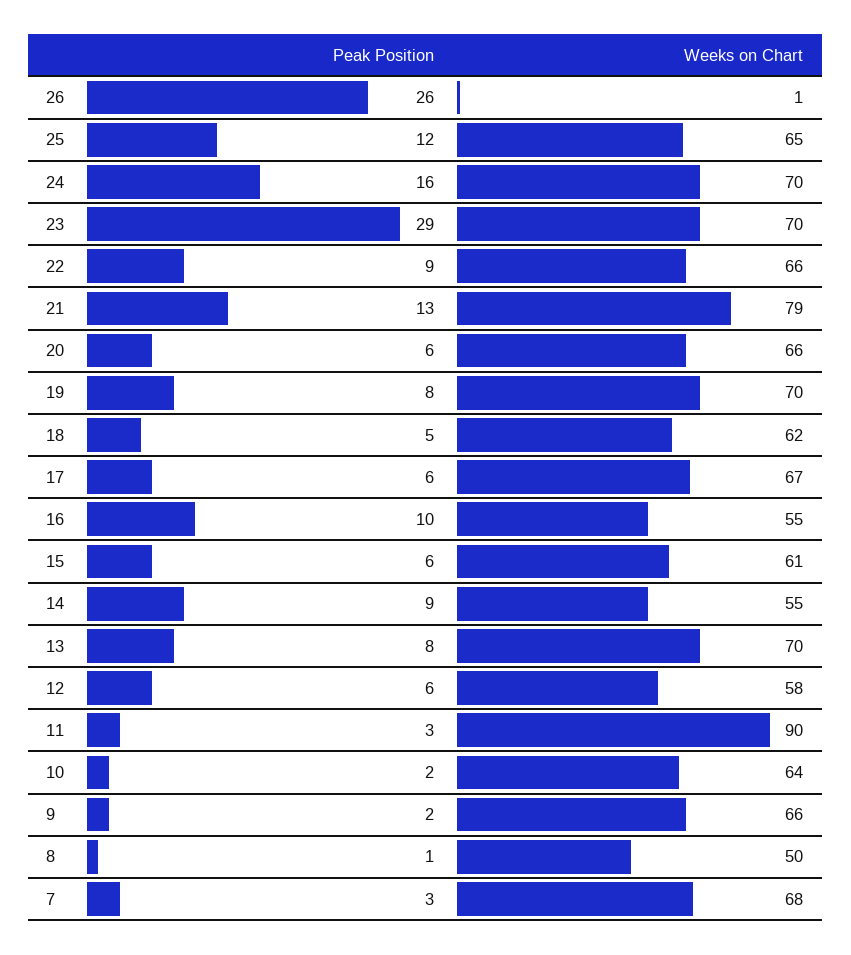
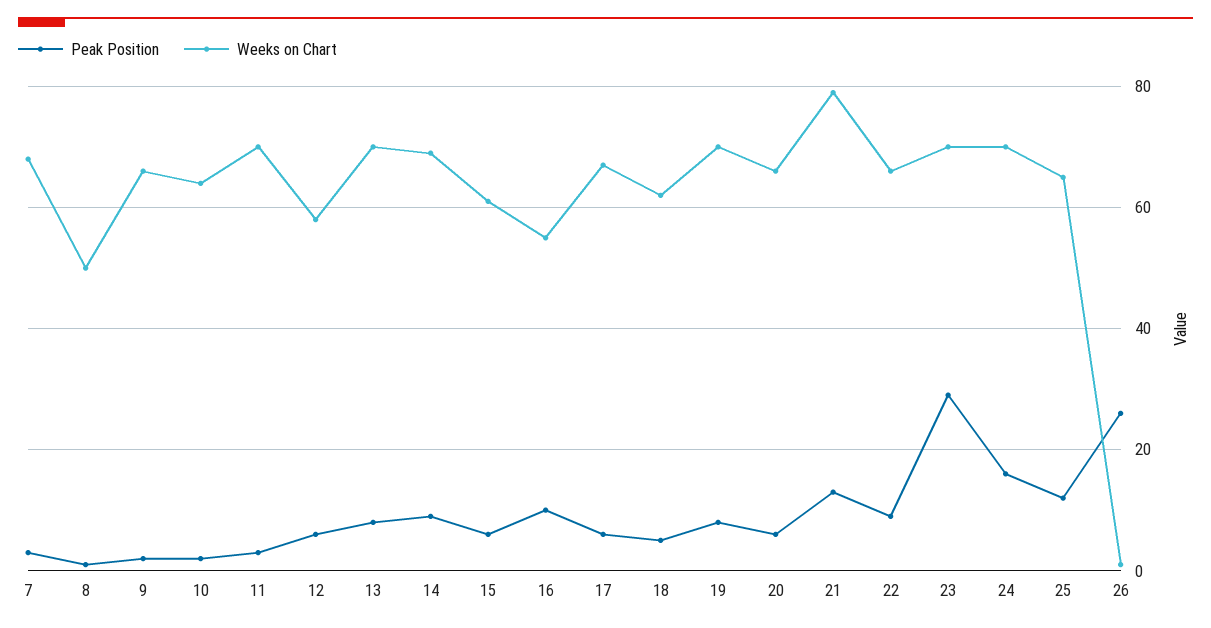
  {
    "Peak Position": {
      "26": 26,
      "25": 12,
      "24": 16,
      "23": 29,
      "22": 9,
      "21": 13,
      "20": 6,
      "19": 8,
      "18": 5,
      "17": 6,
      "16": 10,
      "15": 6,
      "14": 9,
      "13": 8,
      "12": 6,
      "11": 3,
      "10": 2,
      "9": 2,
      "8": 1,
      "7": 3
    },
    "Weeks on Chart": {
      "26": 1,
      "25": 65,
      "24": 70,
      "23": 70,
      "22": 66,
      "21": 79,
      "20": 66,
      "19": 70,
      "18": 62,
      "17": 67,
      "16": 55,
      "15": 61,
-     "14": 55,
+     "14": 70,
      "13": 70,
      "12": 58,
-     "11": 90,
+     "11": 70,
      "10": 64,
      "9": 66,
      "8": 50,
      "7": 68
    }
  }

